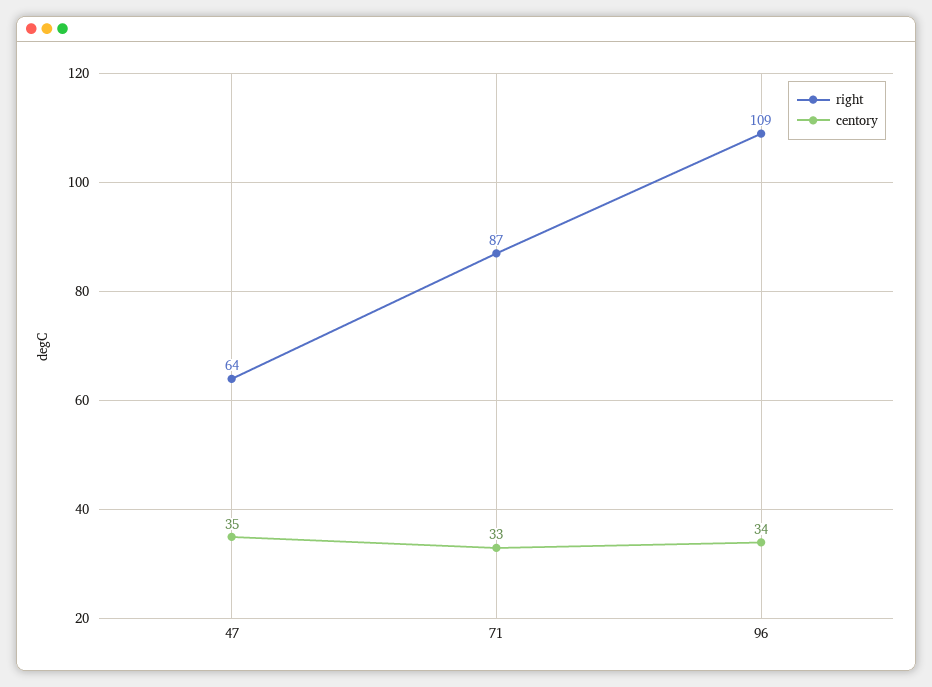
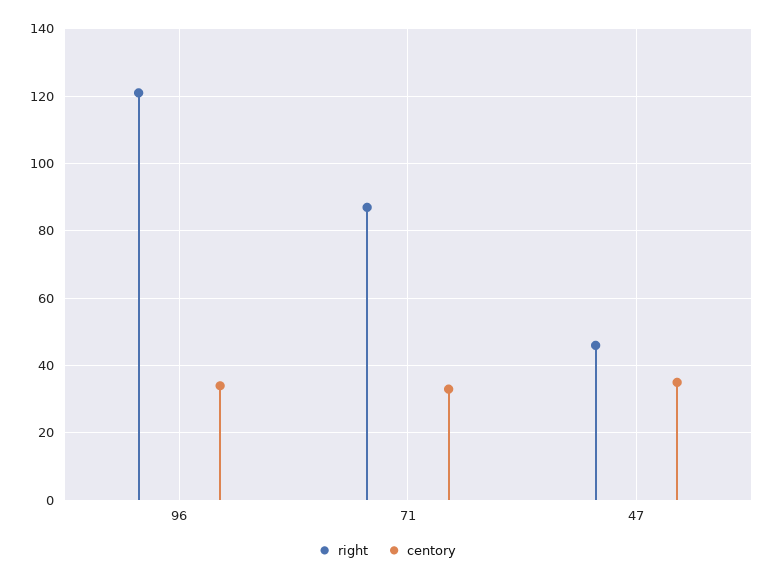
  {
    "right": {
-     "47": 64,
+     "47": 45,
      "71": 87,
-     "96": 109
+     "96": 120
    },
    "centory": {
      "47": 35,
      "71": 33,
      "96": 34
    }
  }

